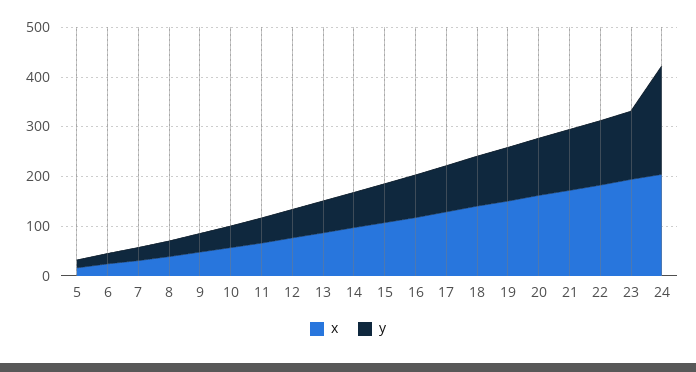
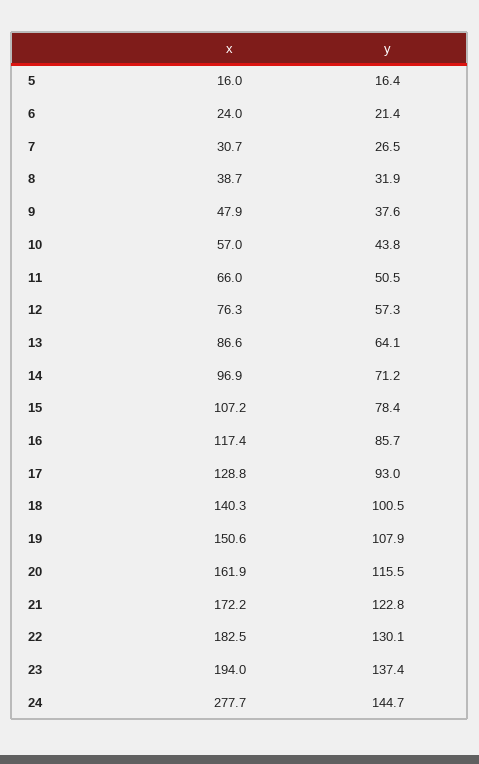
  {
    "x": {
      "5": 16,
      "6": 24,
      "7": 30.7,
      "8": 38.7,
      "9": 47.9,
      "10": 57,
      "11": 66,
      "12": 76.3,
      "13": 86.6,
      "14": 96.9,
      "15": 107.2,
      "16": 117.4,
      "17": 128.8,
      "18": 140.3,
      "19": 150.6,
      "20": 161.9,
      "21": 172.2,
      "22": 182.5,
      "23": 194,
-     "24": 200
+     "24": 277.7
    },
    "y": {
      "5": 16.4,
      "6": 21.4,
      "7": 26.5,
      "8": 31.9,
      "9": 37.6,
      "10": 43.8,
      "11": 50.5,
      "12": 57.3,
      "13": 64.1,
      "14": 71.2,
      "15": 78.4,
      "16": 85.7,
      "17": 93,
      "18": 100.5,
      "19": 107.9,
      "20": 115.5,
      "21": 122.8,
      "22": 130.1,
      "23": 137.4,
-     "24": 220
+     "24": 144.7
    }
  }

